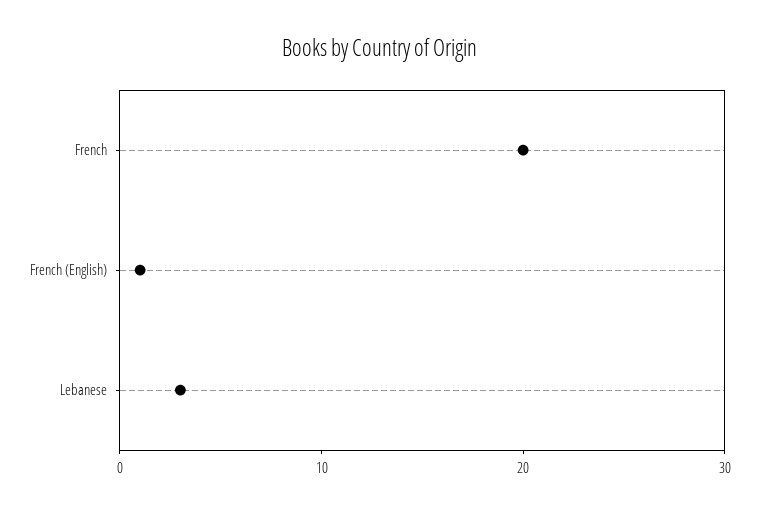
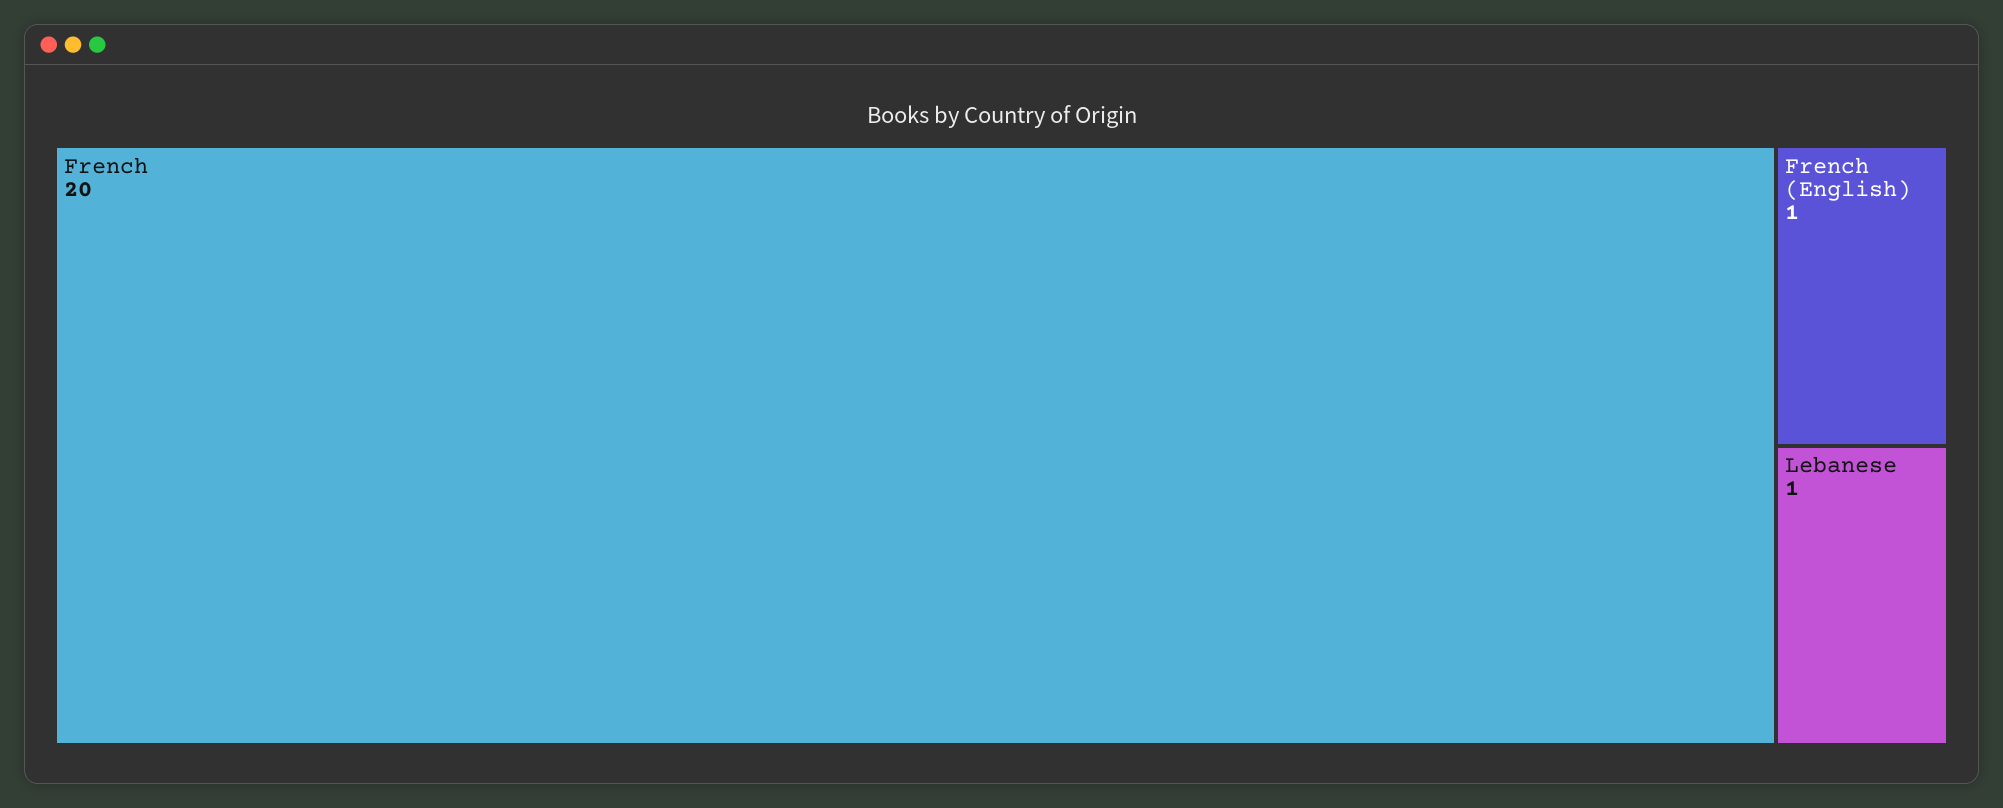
  {
    "French": 20,
    "French (English)": 1,
-   "Lebanese": 3
+   "Lebanese": 1
  }

